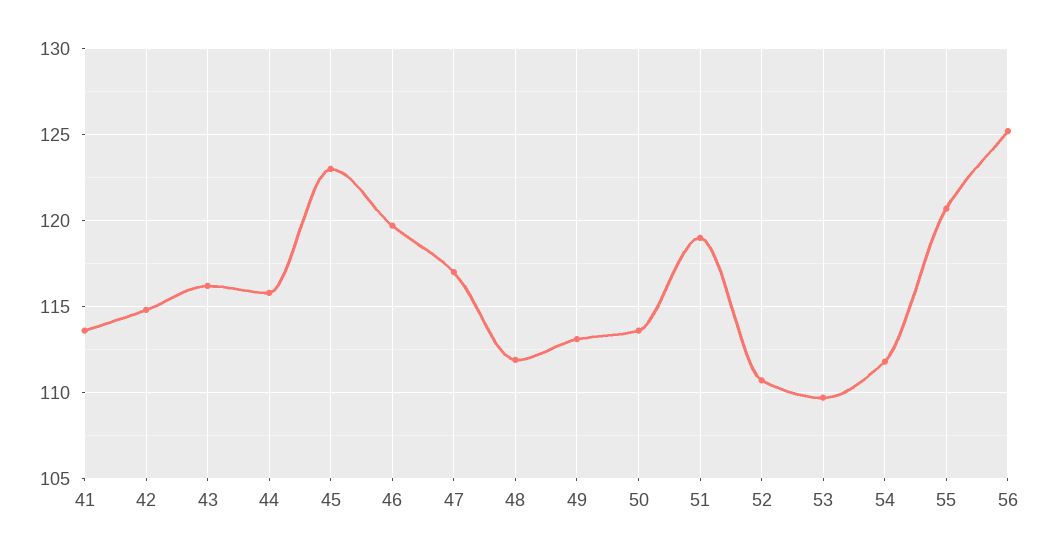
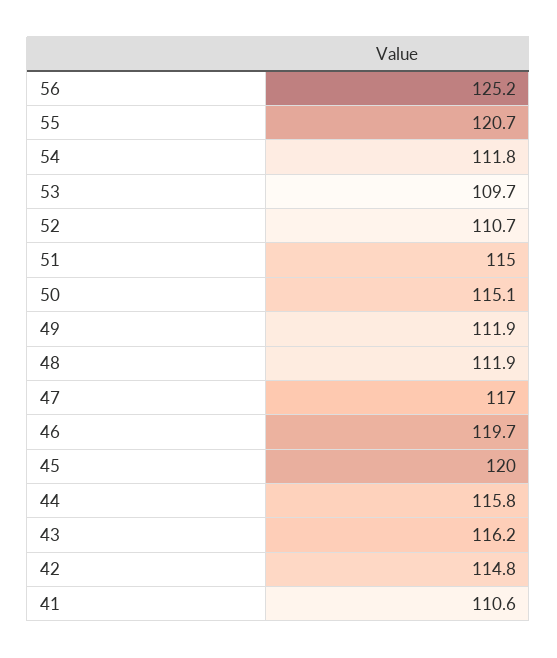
  {
-   "41": 113.5,
+   "41": 110.6,
    "42": 114.8,
    "43": 116.2,
    "44": 115.8,
-   "45": 123,
+   "45": 120,
    "46": 119.7,
    "47": 117,
    "48": 111.9,
-   "49": 113,
+   "49": 111.9,
-   "50": 113.5,
+   "50": 115.1,
-   "51": 119,
+   "51": 115,
    "52": 110.7,
    "53": 109.7,
    "54": 111.8,
    "55": 120.7,
    "56": 125.2
  }

